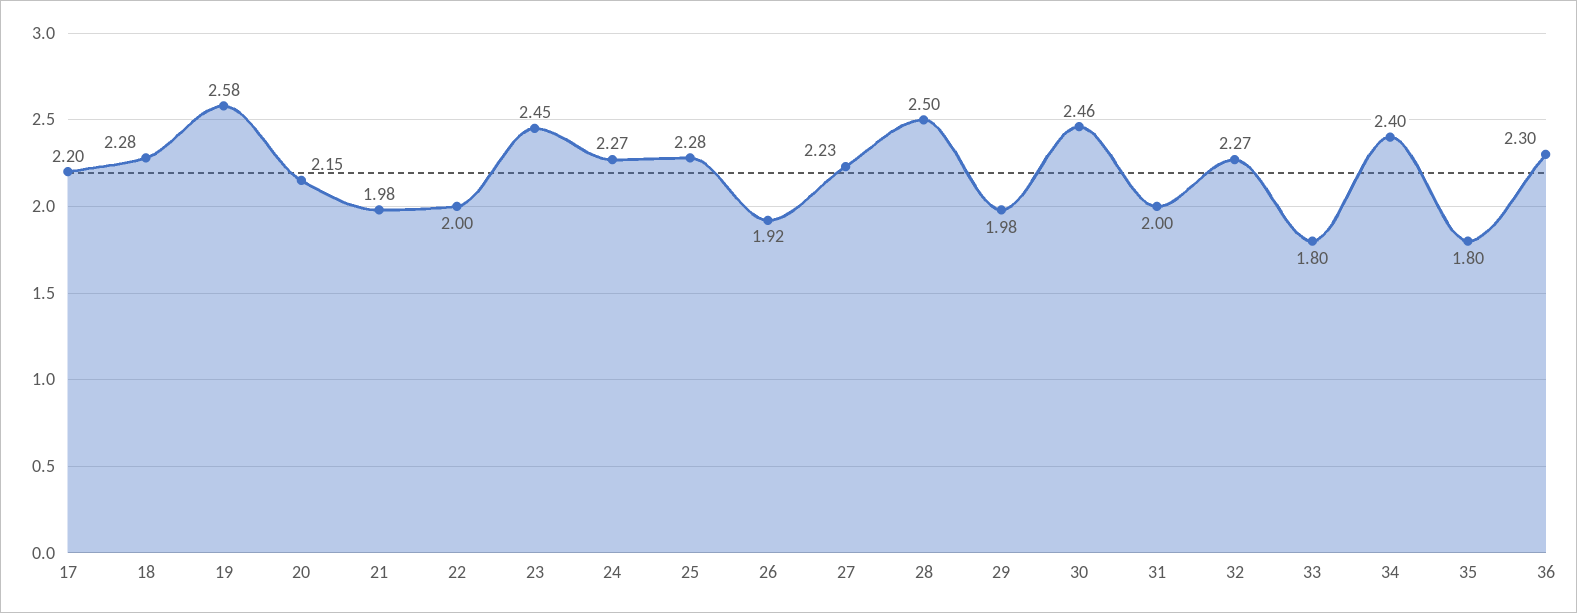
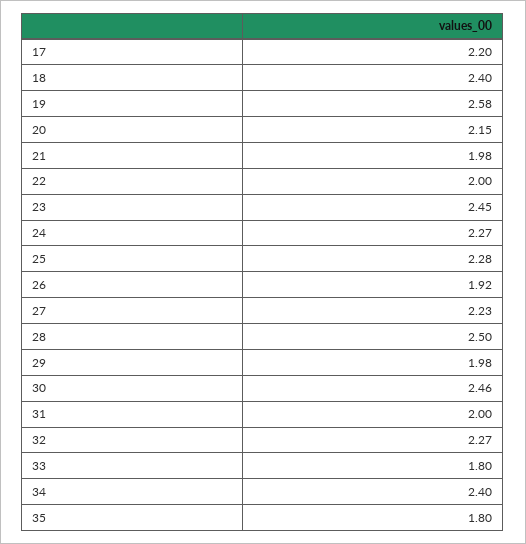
  {
    "17": 2.2,
-   "18": 2.28,
+   "18": 2.4,
    "19": 2.58,
    "20": 2.15,
    "21": 1.98,
    "22": 2,
    "23": 2.45,
    "24": 2.27,
    "25": 2.28,
    "26": 1.92,
    "27": 2.23,
    "28": 2.5,
    "29": 1.98,
    "30": 2.46,
    "31": 2,
    "32": 2.27,
    "33": 1.8,
    "34": 2.4,
-   "35": 1.8,
+   "35": 1.8
-   "36": 2.3
  }

